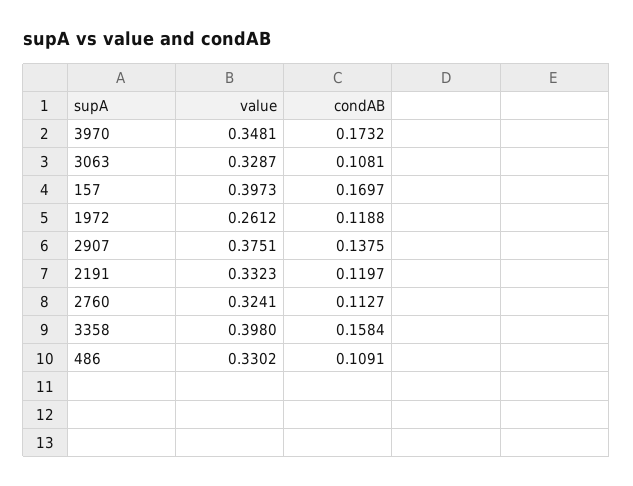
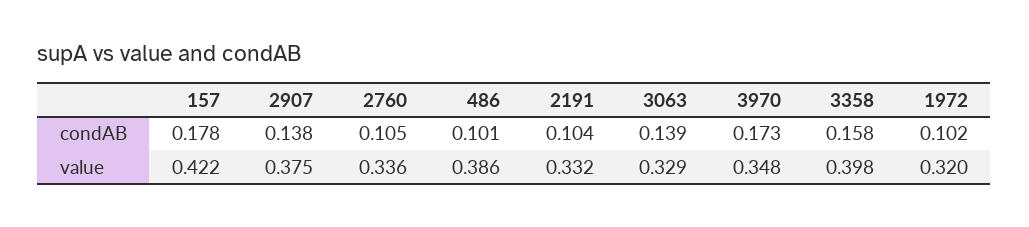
  {
    "value": {
      "3970": 0.3481,
      "3063": 0.3287,
-     "157": 0.3973,
+     "157": 0.422,
-     "1972": 0.2612,
+     "1972": 0.32,
      "2907": 0.3751,
      "2191": 0.3323,
-     "2760": 0.3241,
+     "2760": 0.336,
      "3358": 0.398,
-     "486": 0.3302
+     "486": 0.386
    },
    "condAB": {
      "3970": 0.1732,
-     "3063": 0.1081,
+     "3063": 0.139,
-     "157": 0.1697,
+     "157": 0.178,
-     "1972": 0.1188,
+     "1972": 0.102,
      "2907": 0.1375,
-     "2191": 0.1197,
+     "2191": 0.104,
-     "2760": 0.1127,
+     "2760": 0.105,
      "3358": 0.1584,
-     "486": 0.1091
+     "486": 0.101
    }
  }

